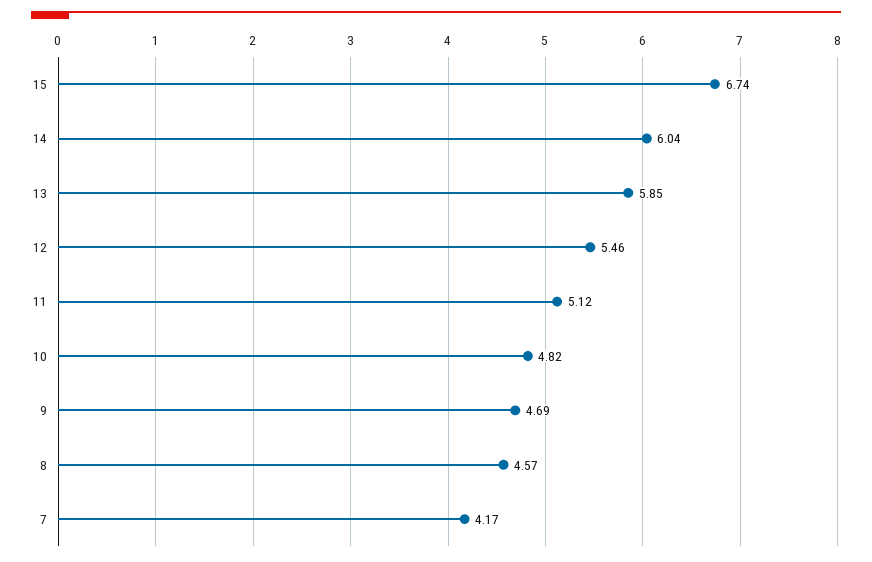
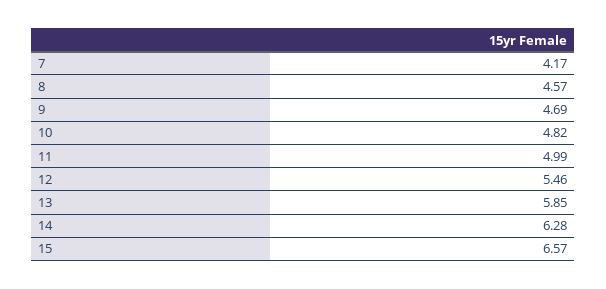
  {
-   "15": 6.74,
+   "15": 6.57,
-   "14": 6.04,
+   "14": 6.28,
    "13": 5.85,
    "12": 5.46,
-   "11": 5.12,
+   "11": 4.99,
    "10": 4.82,
    "9": 4.69,
    "8": 4.57,
    "7": 4.17
  }

